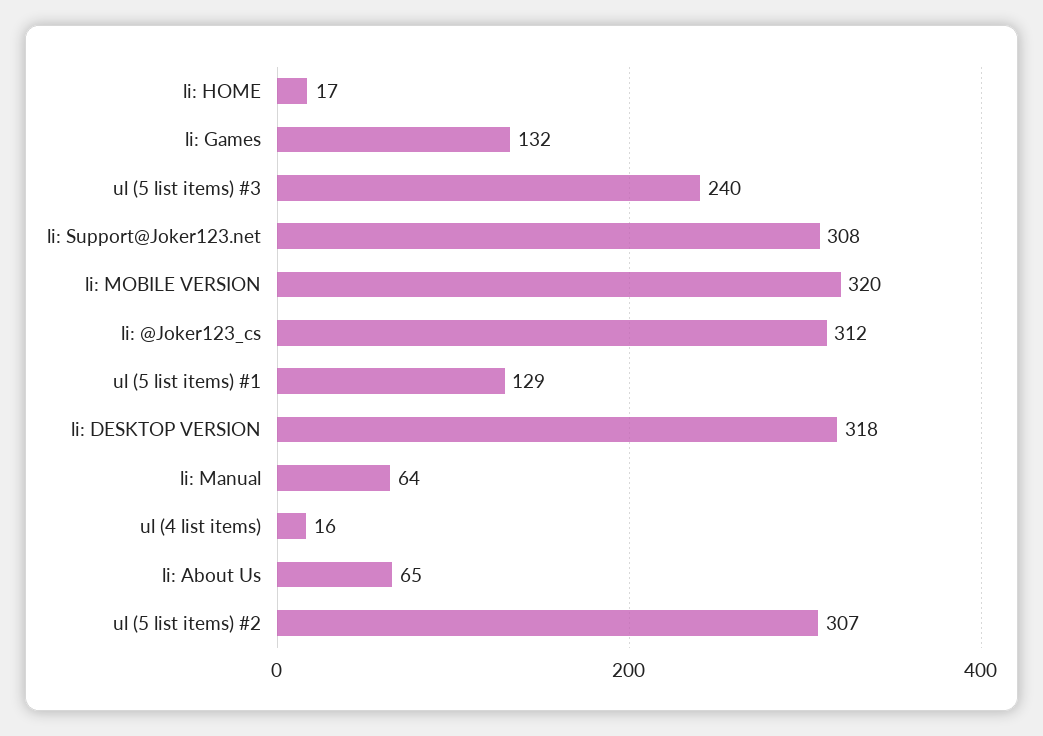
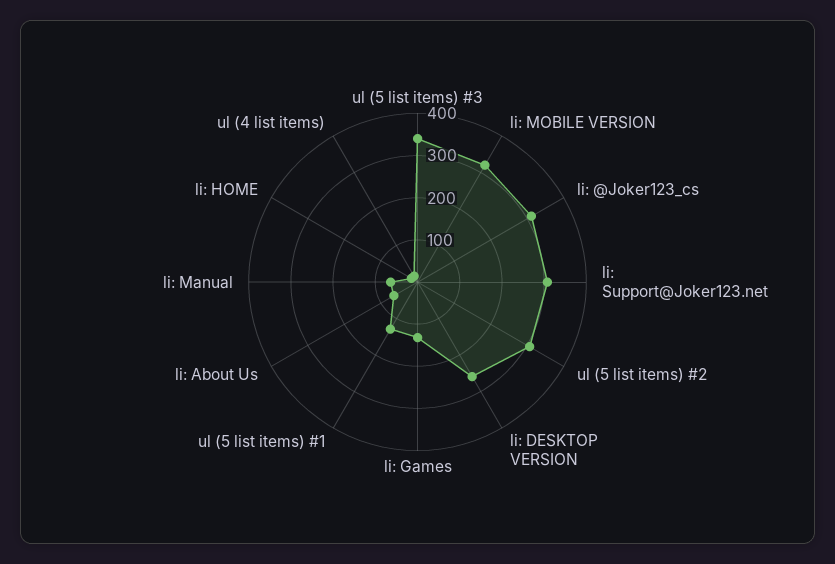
  {
    "li: HOME": 17,
    "li: Games": 132,
-   "ul (5 list items) #3": 240,
+   "ul (5 list items) #3": 340,
    "li: Support@Joker123.net": 308,
    "li: MOBILE VERSION": 320,
    "li: @Joker123_cs": 312,
    "ul (5 list items) #1": 129,
-   "li: DESKTOP VERSION": 318,
+   "li: DESKTOP VERSION": 260,
    "li: Manual": 64,
    "ul (4 list items)": 16,
    "li: About Us": 65,
    "ul (5 list items) #2": 307
  }

